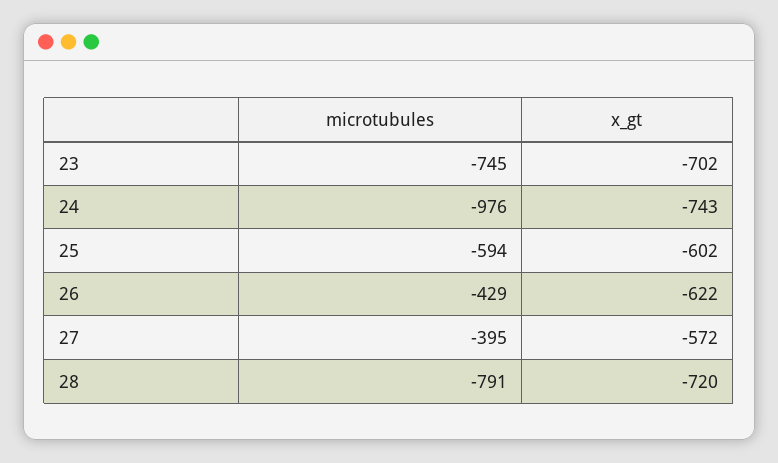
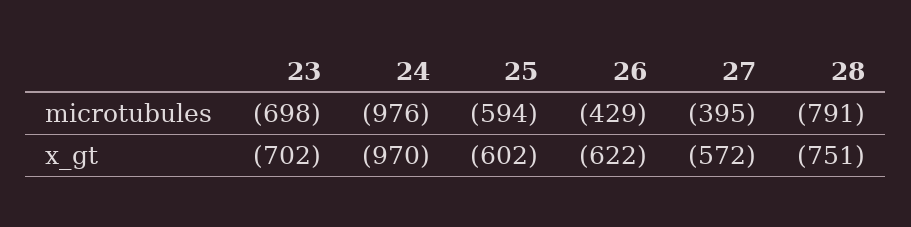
  {
    "microtubules": {
-     "23": -745,
+     "23": -698,
      "24": -976,
      "25": -594,
      "26": -429,
      "27": -395,
      "28": -791
    },
    "x_gt": {
      "23": -702,
-     "24": -743,
+     "24": -970,
      "25": -602,
      "26": -622,
      "27": -572,
-     "28": -720
+     "28": -751
    }
  }

